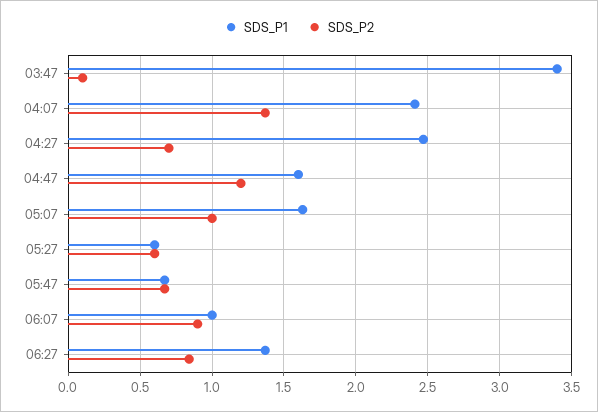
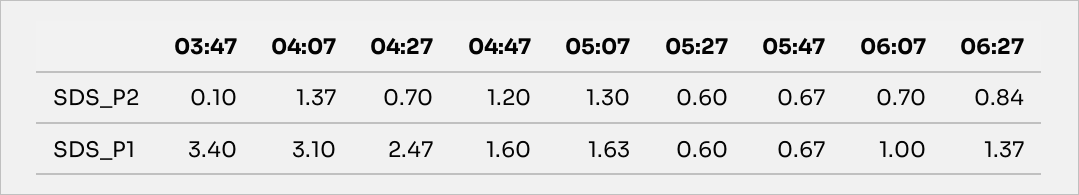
  {
    "SDS_P1": {
      "03:47": 3.4,
-     "04:07": 2.4,
+     "04:07": 3.1,
      "04:27": 2.47,
      "04:47": 1.6,
      "05:07": 1.63,
      "05:27": 0.6,
      "05:47": 0.67,
      "06:07": 1,
      "06:27": 1.37
    },
    "SDS_P2": {
      "03:47": 0.1,
      "04:07": 1.37,
      "04:27": 0.7,
      "04:47": 1.2,
-     "05:07": 1,
+     "05:07": 1.3,
      "05:27": 0.6,
      "05:47": 0.67,
-     "06:07": 0.9,
+     "06:07": 0.7,
      "06:27": 0.84
    }
  }

